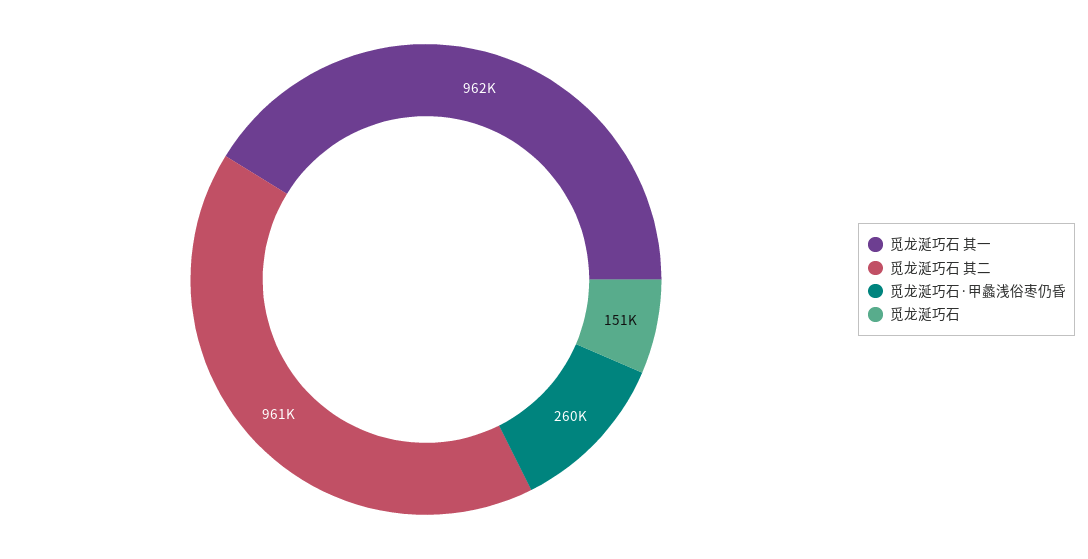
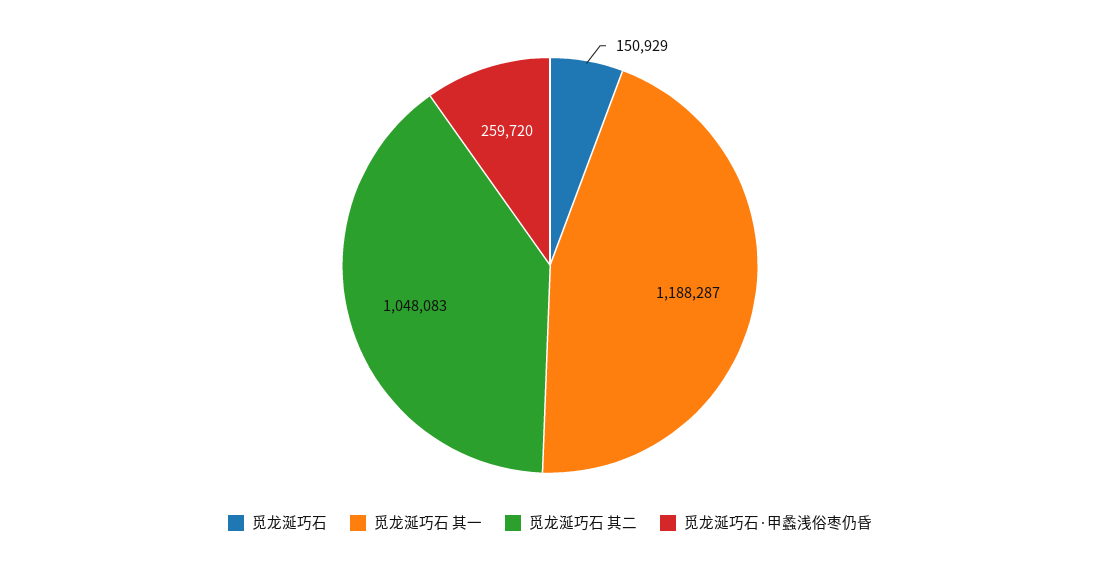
  {
-   "觅龙涎巧石 其一": 962000,
+   "觅龙涎巧石 其一": 1188287,
-   "觅龙涎巧石 其二": 961000,
+   "觅龙涎巧石 其二": 1048083,
    "觅龙涎巧石·甲蠡浅俗枣仍昏": 259720,
    "觅龙涎巧石": 150929
  }

